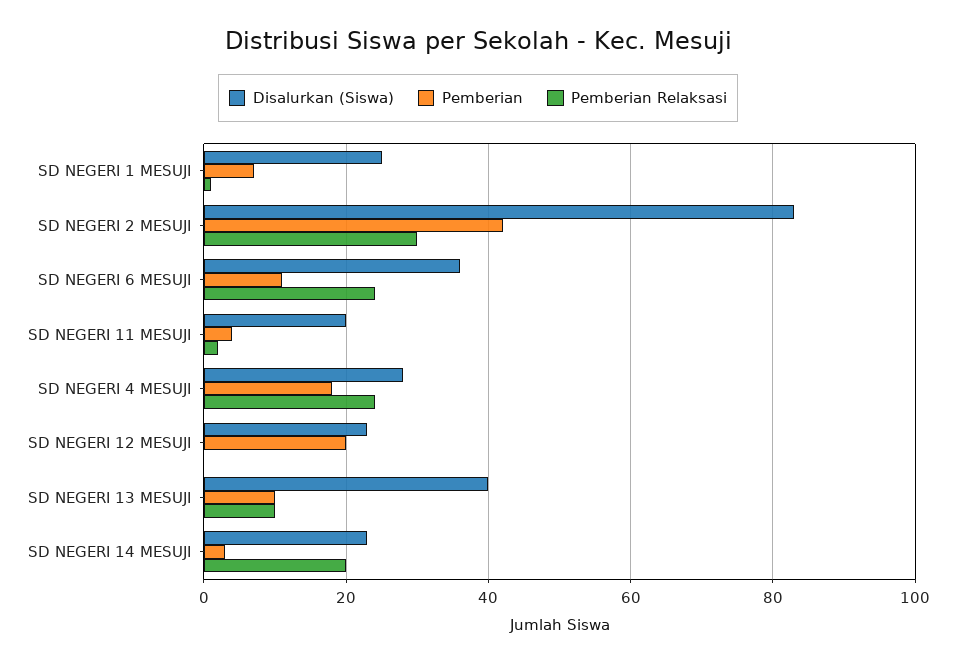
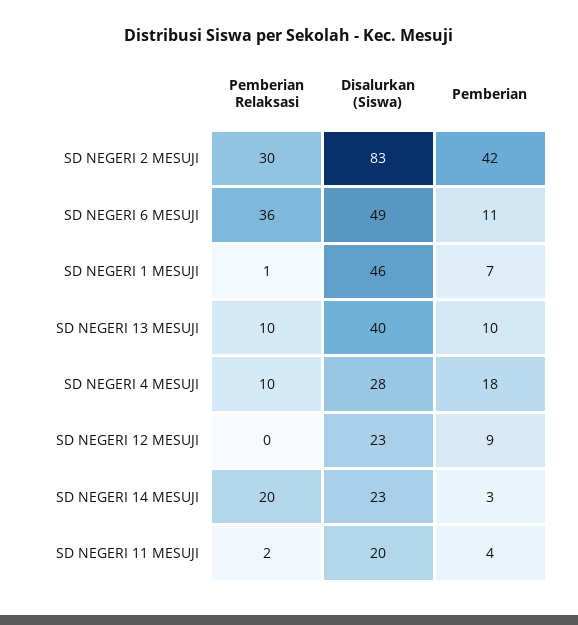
  {
    "Disalurkan (Siswa)": {
-     "SD NEGERI 1 MESUJI": 25,
+     "SD NEGERI 1 MESUJI": 46,
      "SD NEGERI 2 MESUJI": 83,
-     "SD NEGERI 6 MESUJI": 35,
+     "SD NEGERI 6 MESUJI": 49,
      "SD NEGERI 11 MESUJI": 20,
      "SD NEGERI 4 MESUJI": 28,
      "SD NEGERI 12 MESUJI": 23,
      "SD NEGERI 13 MESUJI": 40,
      "SD NEGERI 14 MESUJI": 23
    },
    "Pemberian": {
      "SD NEGERI 1 MESUJI": 7,
      "SD NEGERI 2 MESUJI": 42,
      "SD NEGERI 6 MESUJI": 11,
      "SD NEGERI 11 MESUJI": 4,
      "SD NEGERI 4 MESUJI": 18,
-     "SD NEGERI 12 MESUJI": 20,
+     "SD NEGERI 12 MESUJI": 9,
      "SD NEGERI 13 MESUJI": 10,
      "SD NEGERI 14 MESUJI": 3
    },
    "Pemberian Relaksasi": {
      "SD NEGERI 1 MESUJI": 1,
      "SD NEGERI 2 MESUJI": 30,
-     "SD NEGERI 6 MESUJI": 25,
+     "SD NEGERI 6 MESUJI": 36,
      "SD NEGERI 11 MESUJI": 2,
-     "SD NEGERI 4 MESUJI": 25,
+     "SD NEGERI 4 MESUJI": 10,
      "SD NEGERI 12 MESUJI": 0,
      "SD NEGERI 13 MESUJI": 10,
      "SD NEGERI 14 MESUJI": 20
    }
  }

